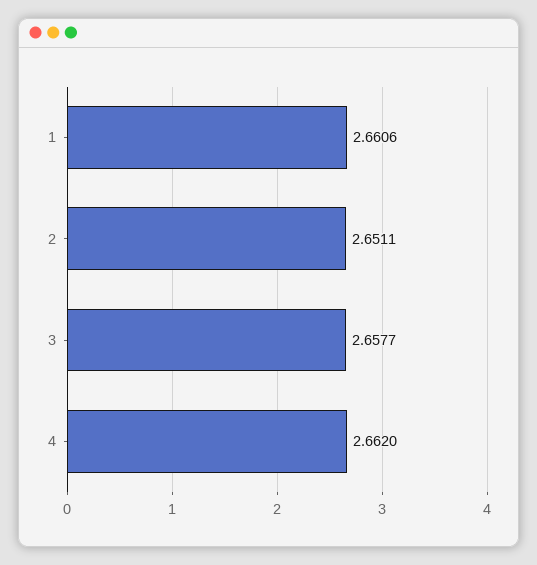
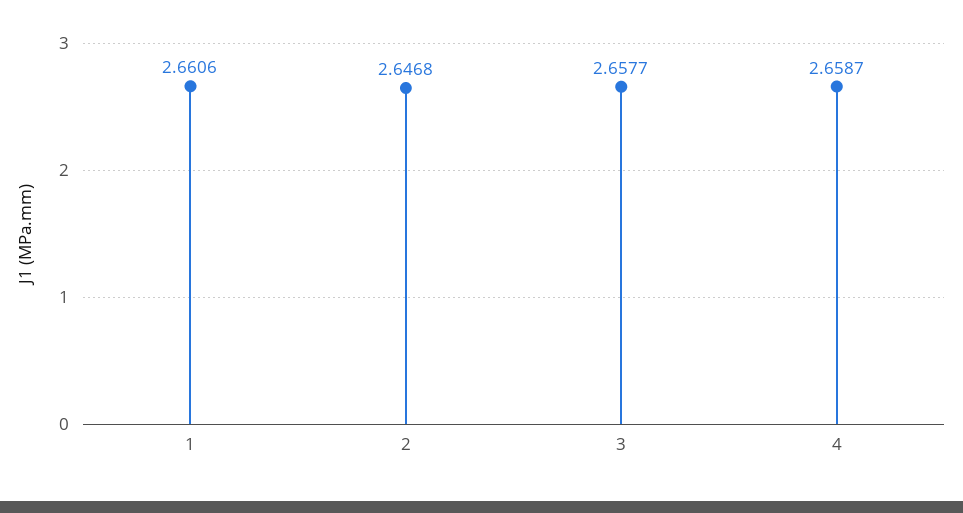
  {
    "1": 2.6606,
-   "2": 2.6511,
+   "2": 2.6468,
    "3": 2.6577,
-   "4": 2.662
+   "4": 2.6587
  }

